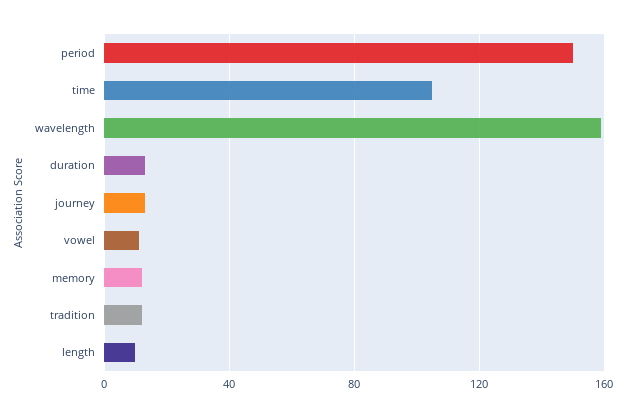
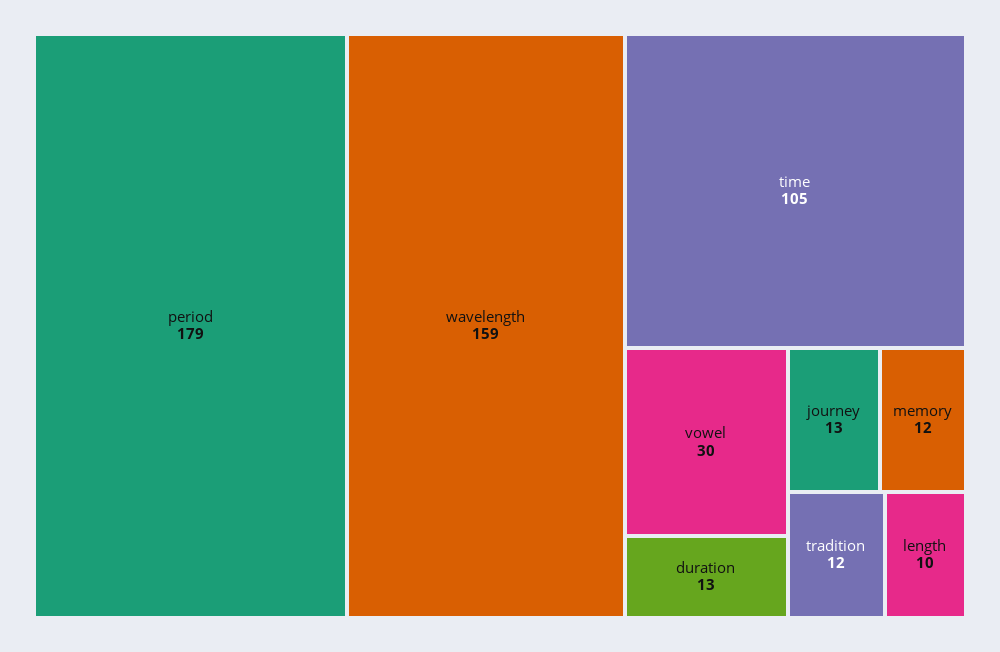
  {
-   "period": 150,
+   "period": 179,
    "time": 105,
    "wavelength": 159,
    "duration": 13,
    "journey": 13,
-   "vowel": 10,
+   "vowel": 30,
    "memory": 12,
    "tradition": 12,
    "length": 10
  }

